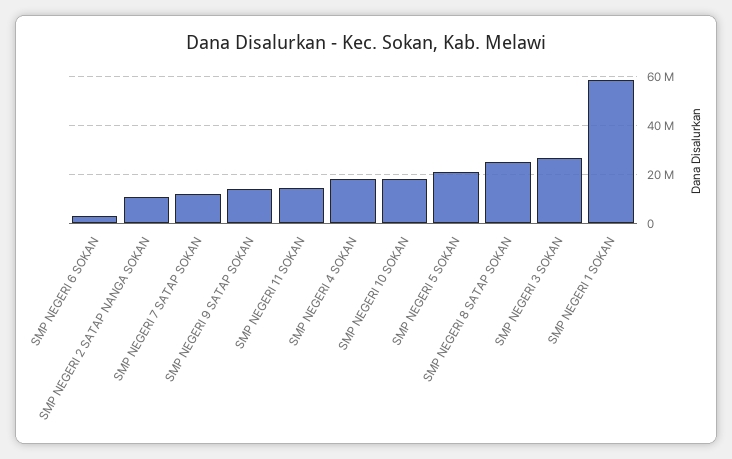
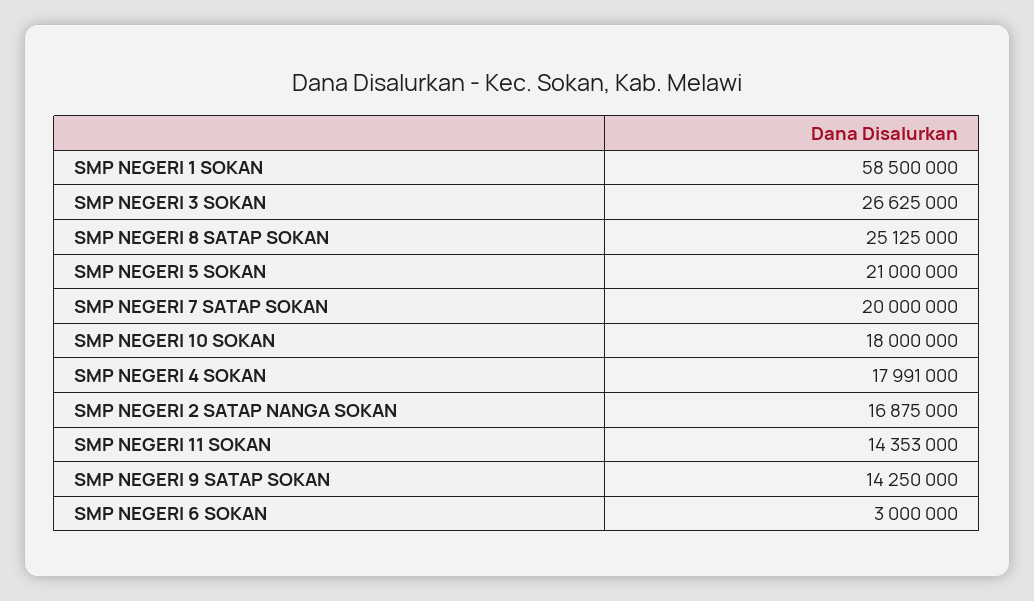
  {
    "SMP NEGERI 6 SOKAN": 3000000,
-   "SMP NEGERI 2 SATAP NANGA SOKAN": 10000000,
+   "SMP NEGERI 2 SATAP NANGA SOKAN": 16875000,
-   "SMP NEGERI 7 SATAP SOKAN": 12500000,
+   "SMP NEGERI 7 SATAP SOKAN": 20000000,
    "SMP NEGERI 9 SATAP SOKAN": 14250000,
    "SMP NEGERI 11 SOKAN": 14353000,
    "SMP NEGERI 4 SOKAN": 17991000,
    "SMP NEGERI 10 SOKAN": 18000000,
    "SMP NEGERI 5 SOKAN": 21000000,
    "SMP NEGERI 8 SATAP SOKAN": 25125000,
    "SMP NEGERI 3 SOKAN": 26625000,
    "SMP NEGERI 1 SOKAN": 58500000
  }

